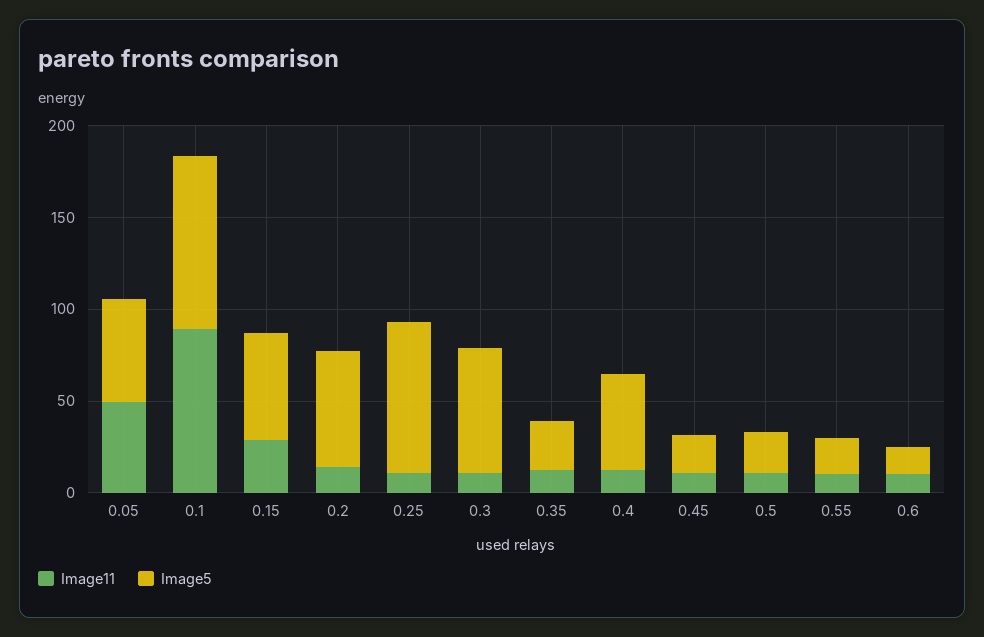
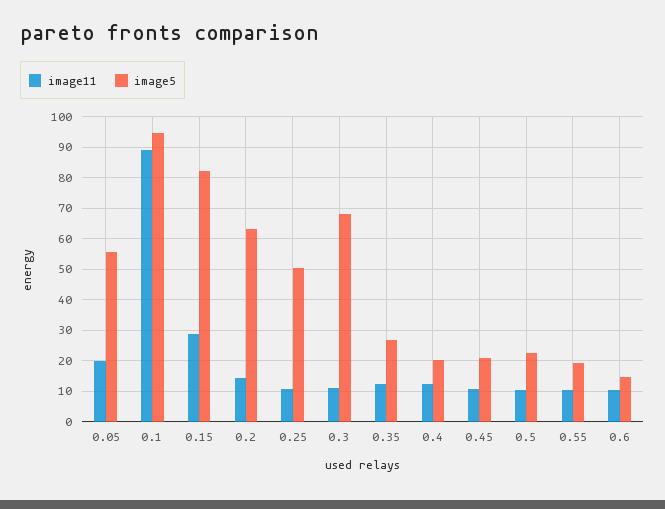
  {
    "Image11": {
-     "0.05": 50,
+     "0.05": 20,
      "0.1": 90,
      "0.15": 28,
      "0.2": 14,
      "0.25": 10,
      "0.3": 10,
      "0.35": 12,
      "0.4": 12,
      "0.45": 10,
      "0.5": 10,
      "0.55": 10,
      "0.6": 10
    },
    "Image5": {
      "0.05": 56,
      "0.1": 94,
-     "0.15": 60,
+     "0.15": 82,
      "0.2": 62,
-     "0.25": 80,
+     "0.25": 50,
      "0.3": 68,
      "0.35": 26,
-     "0.4": 50,
+     "0.4": 20,
      "0.45": 20,
      "0.5": 22,
      "0.55": 20,
      "0.6": 14
    }
  }

